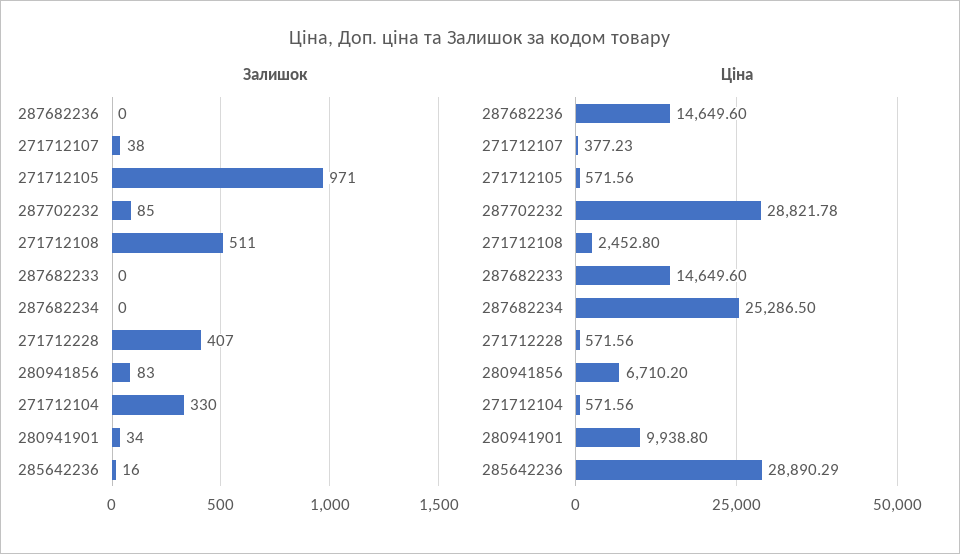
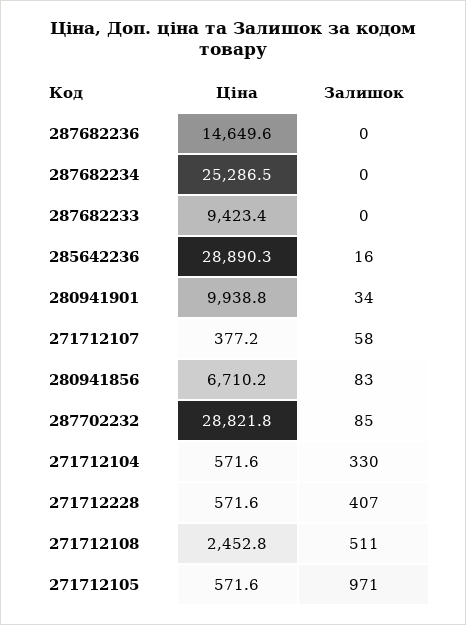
  {
    "Залишок": {
      "287682236": 0,
-     "271712107": 38,
+     "271712107": 58,
      "271712105": 971,
      "287702232": 85,
      "271712108": 511,
      "287682233": 0,
      "287682234": 0,
      "271712228": 407,
      "280941856": 83,
      "271712104": 330,
      "280941901": 34,
      "285642236": 16
    },
    "Ціна": {
      "287682236": 14649.6,
      "271712107": 377.23,
      "271712105": 571.56,
      "287702232": 28821.78,
      "271712108": 2452.8,
-     "287682233": 14649.6,
+     "287682233": 9423.4,
      "287682234": 25286.5,
      "271712228": 571.56,
      "280941856": 6710.2,
      "271712104": 571.56,
      "280941901": 9938.8,
      "285642236": 28890.29
    }
  }

